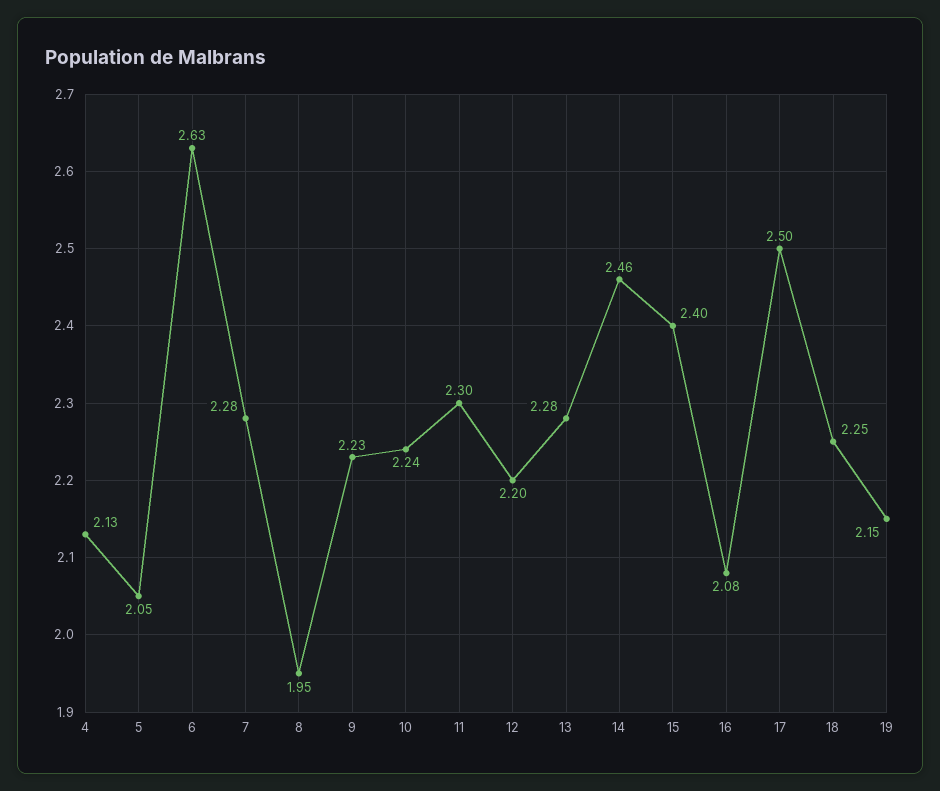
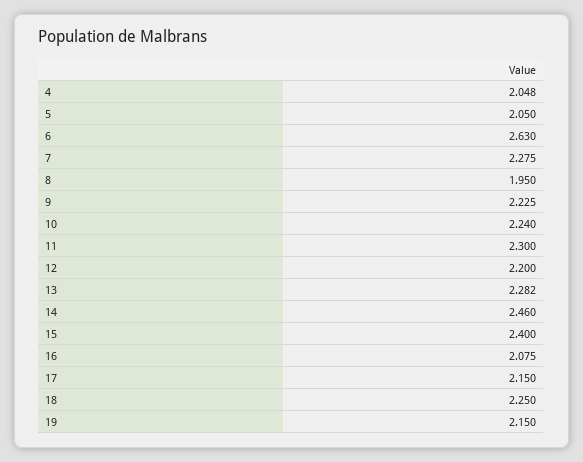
  {
-   "4": 2.13,
+   "4": 2.048,
    "5": 2.05,
    "6": 2.63,
    "7": 2.275,
    "8": 1.95,
    "9": 2.225,
    "10": 2.24,
    "11": 2.3,
    "12": 2.2,
    "13": 2.282,
    "14": 2.46,
    "15": 2.4,
    "16": 2.075,
-   "17": 2.5,
+   "17": 2.15,
    "18": 2.25,
    "19": 2.15
  }

